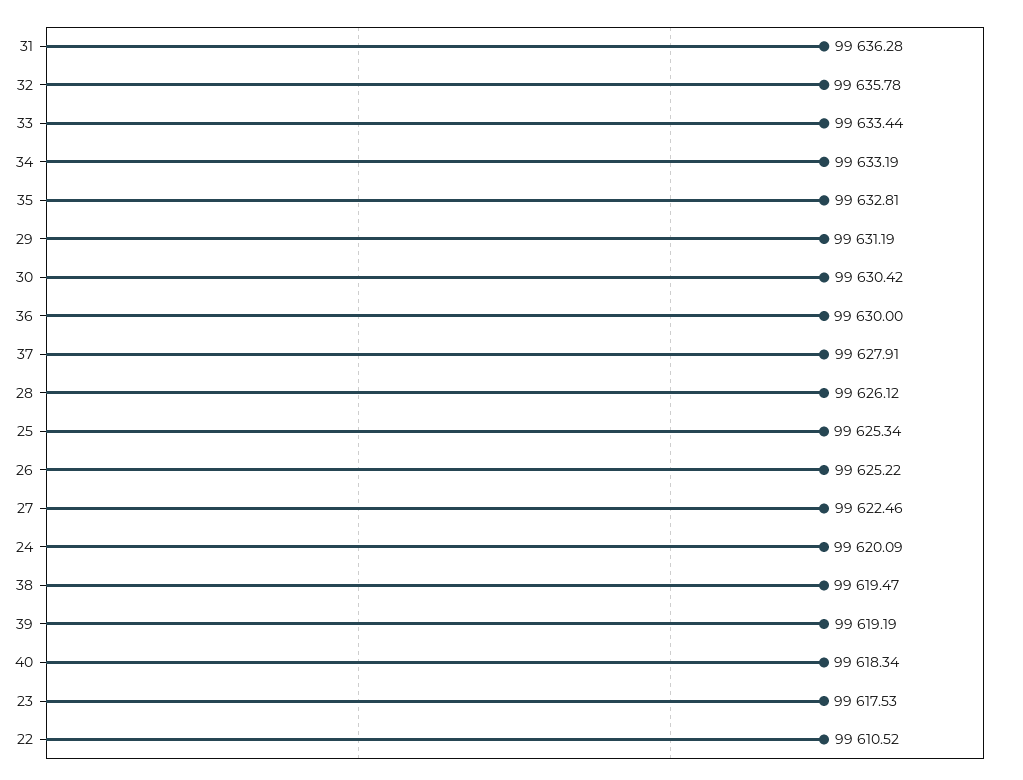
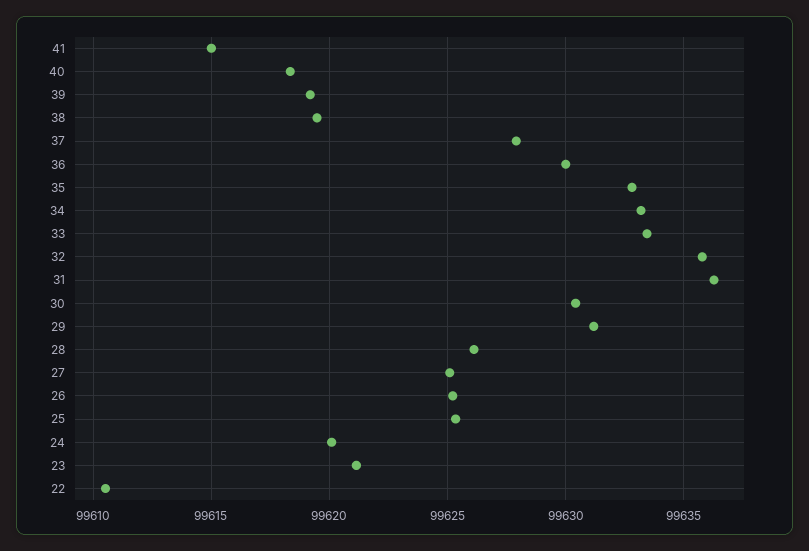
  {
    "31": 99636.28,
    "32": 99635.78,
    "33": 99633.44,
    "34": 99633.19,
    "35": 99632.81,
    "29": 99631.19,
    "30": 99630.42,
    "36": 99630,
    "37": 99627.91,
    "28": 99626.12,
    "25": 99625.34,
    "26": 99625.22,
-   "27": 99622.46,
+   "27": 99625,
    "24": 99620.09,
    "38": 99619.47,
    "39": 99619.19,
    "40": 99618.34,
-   "23": 99617.53,
+   "23": 99621,
-   "22": 99610.52
+   "22": 99610.52,
+   "41": 99615
  }

